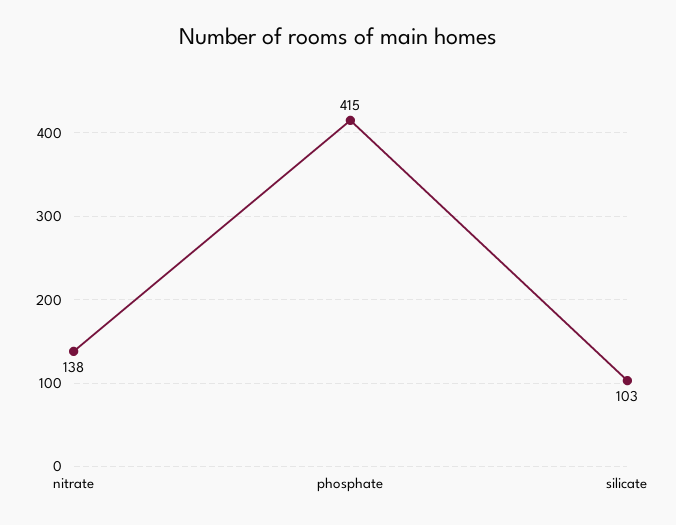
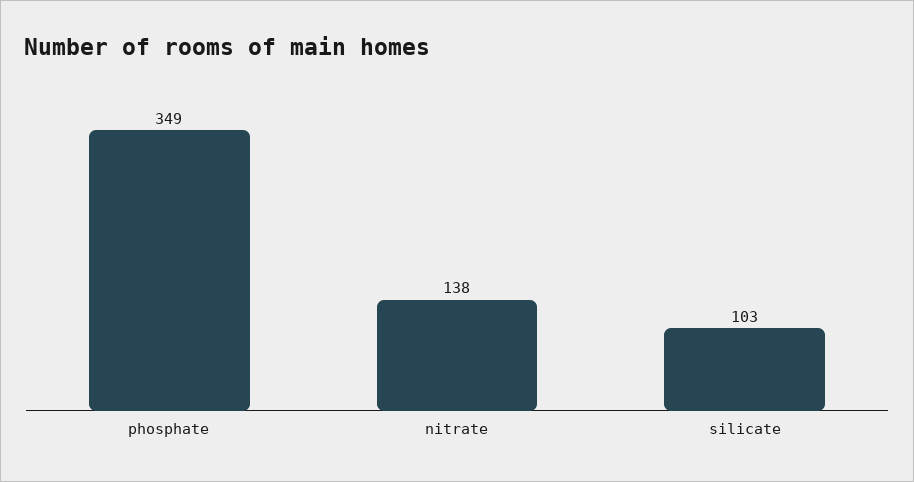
  {
    "nitrate": 138,
-   "phosphate": 415,
+   "phosphate": 349,
    "silicate": 103
  }

